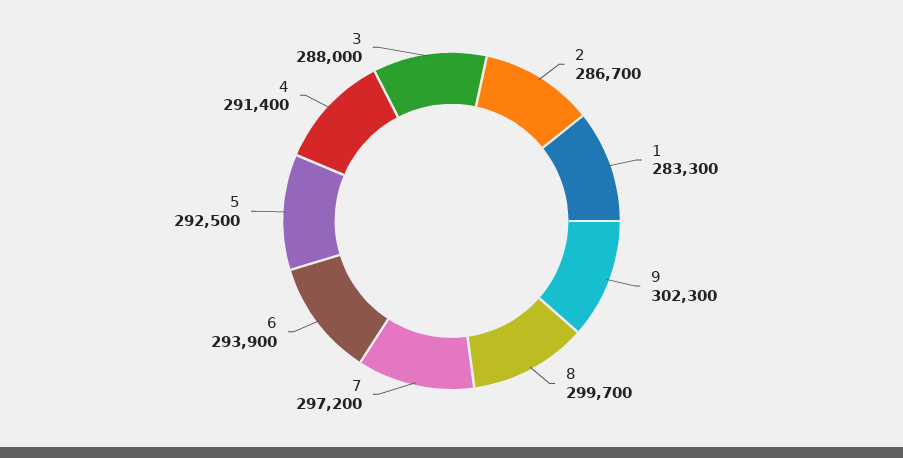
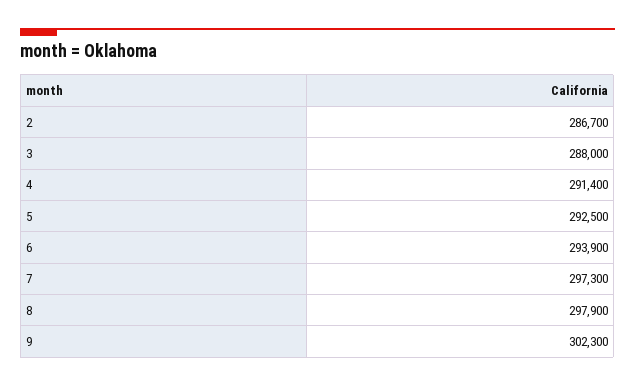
  {
    "2": 286700,
-   "1": 283300,
    "9": 302300,
-   "8": 299700,
+   "8": 297900,
-   "7": 297200,
+   "7": 297300,
    "6": 293900,
    "5": 292500,
    "4": 291400,
    "3": 288000
  }

